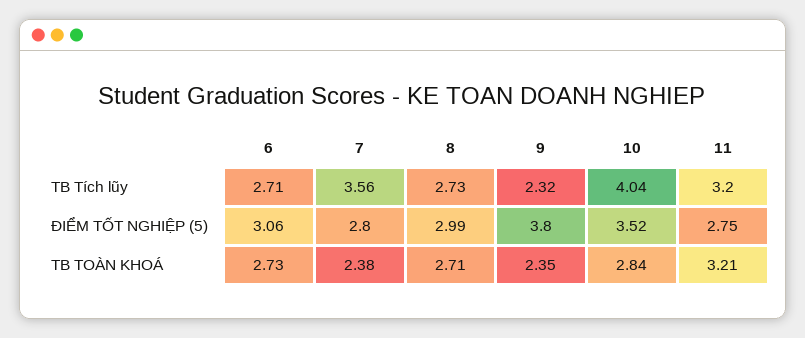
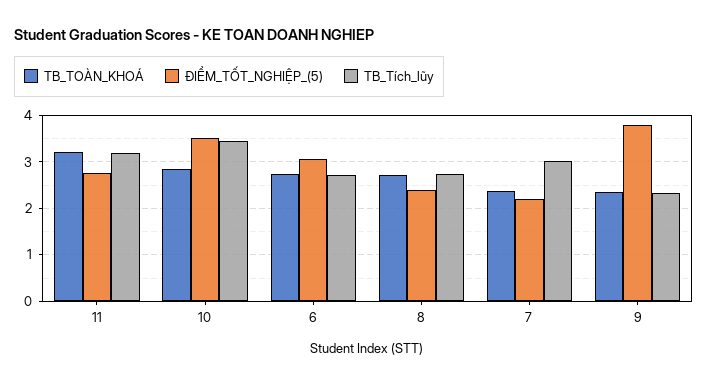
  {
    "TB Tích lũy": {
      "6": 2.71,
-     "7": 3.56,
+     "7": 3,
      "8": 2.73,
      "9": 2.32,
-     "10": 4.04,
+     "10": 3.4,
      "11": 3.2
    },
    "ĐIỂM TỐT NGHIỆP (5)": {
      "6": 3.06,
-     "7": 2.8,
+     "7": 2.2,
-     "8": 2.99,
+     "8": 2.4,
      "9": 3.8,
      "10": 3.52,
      "11": 2.75
    },
    "TB TOÀN KHOÁ": {
      "6": 2.73,
      "7": 2.38,
      "8": 2.71,
      "9": 2.35,
      "10": 2.84,
      "11": 3.21
    }
  }

